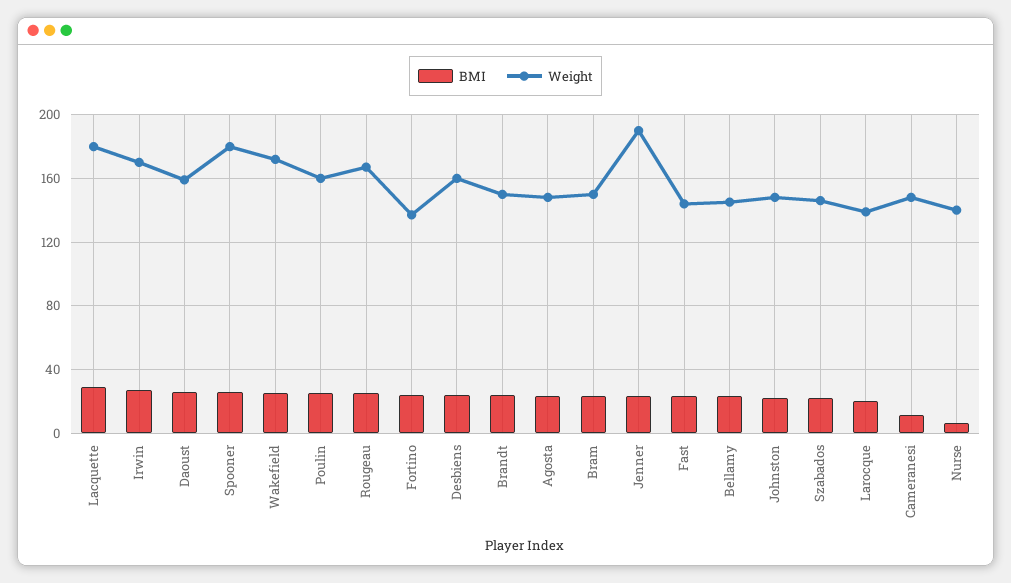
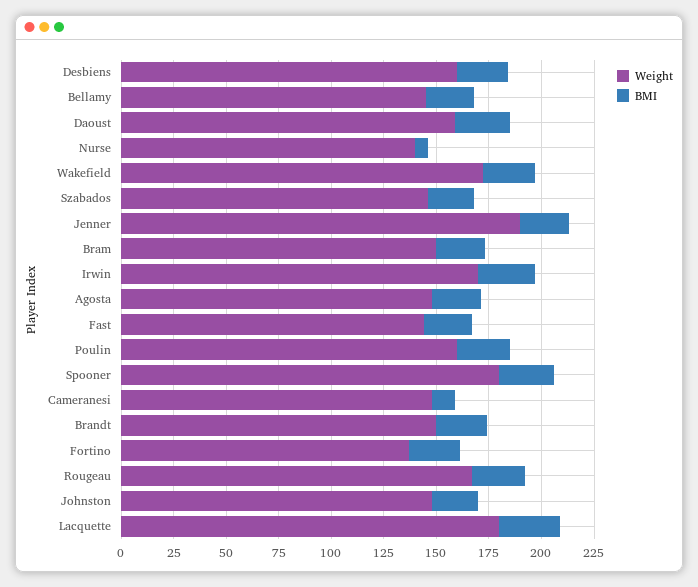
  {
    "BMI": {
      "Lacquette": 30,
      "Irwin": 25,
      "Daoust": 25,
      "Spooner": 25,
      "Wakefield": 25,
      "Poulin": 25,
      "Rougeau": 25,
      "Fortino": 25,
      "Desbiens": 25,
      "Brandt": 25,
      "Agosta": 25,
      "Bram": 25,
      "Jenner": 25,
      "Fast": 25,
      "Bellamy": 25,
      "Johnston": 20,
      "Szabados": 20,
-     "Larocque": 20,
      "Cameranesi": 10,
      "Nurse": 5
    },
    "Weight": {
      "Lacquette": 180,
      "Irwin": 170,
      "Daoust": 160,
      "Spooner": 180,
      "Wakefield": 170,
      "Poulin": 160,
      "Rougeau": 165,
      "Fortino": 135,
      "Desbiens": 160,
      "Brandt": 150,
      "Agosta": 150,
      "Bram": 150,
      "Jenner": 190,
      "Fast": 145,
      "Bellamy": 145,
      "Johnston": 150,
      "Szabados": 145,
-     "Larocque": 140,
      "Cameranesi": 150,
      "Nurse": 140
    }
  }

